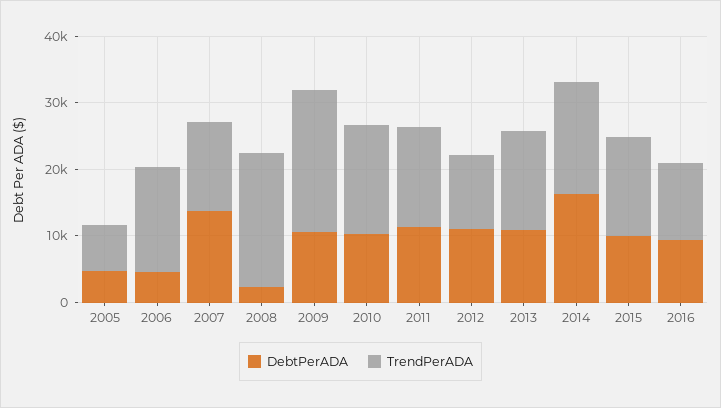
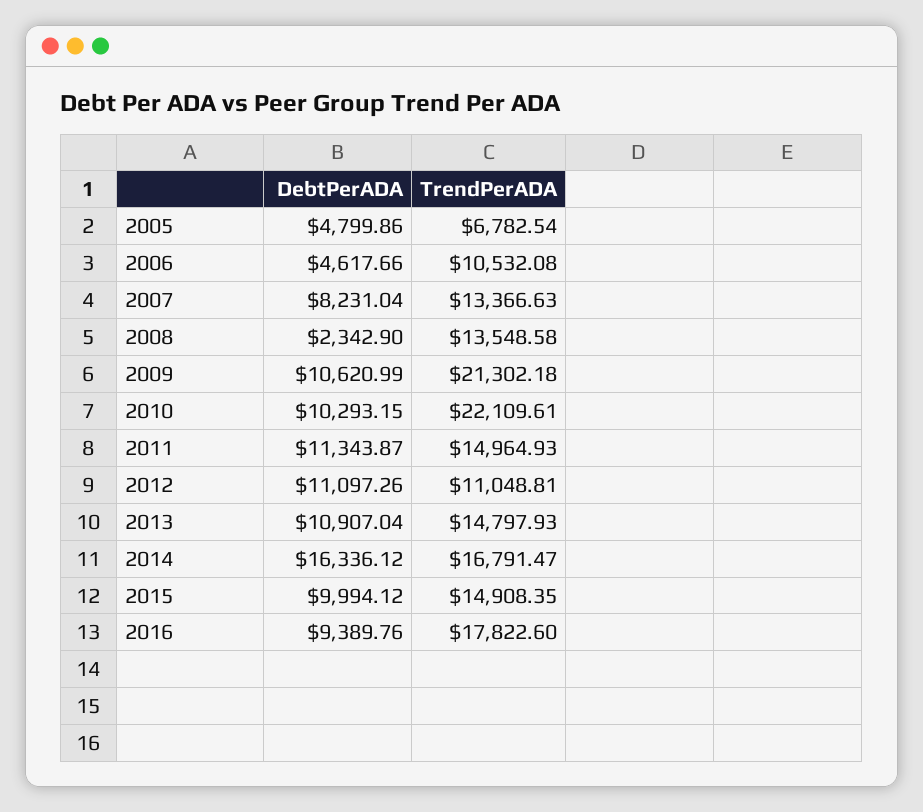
  {
    "DebtPerADA": {
      "2005": 4799.86,
      "2006": 4617.66,
-     "2007": 14000,
+     "2007": 8231.04,
      "2008": 2342.9,
      "2009": 10620.99,
      "2010": 10293.15,
      "2011": 11343.87,
      "2012": 11097.26,
      "2013": 10907.04,
      "2014": 16336.12,
      "2015": 9994.12,
      "2016": 9389.76
    },
    "TrendPerADA": {
      "2005": 6782.54,
-     "2006": 16000,
+     "2006": 10532.08,
      "2007": 13366.63,
-     "2008": 20000,
+     "2008": 13548.58,
      "2009": 21302.18,
-     "2010": 16000,
+     "2010": 22109.61,
      "2011": 14964.93,
      "2012": 11048.81,
      "2013": 14797.93,
      "2014": 16791.47,
      "2015": 14908.35,
-     "2016": 12000
+     "2016": 17822.6
    }
  }

